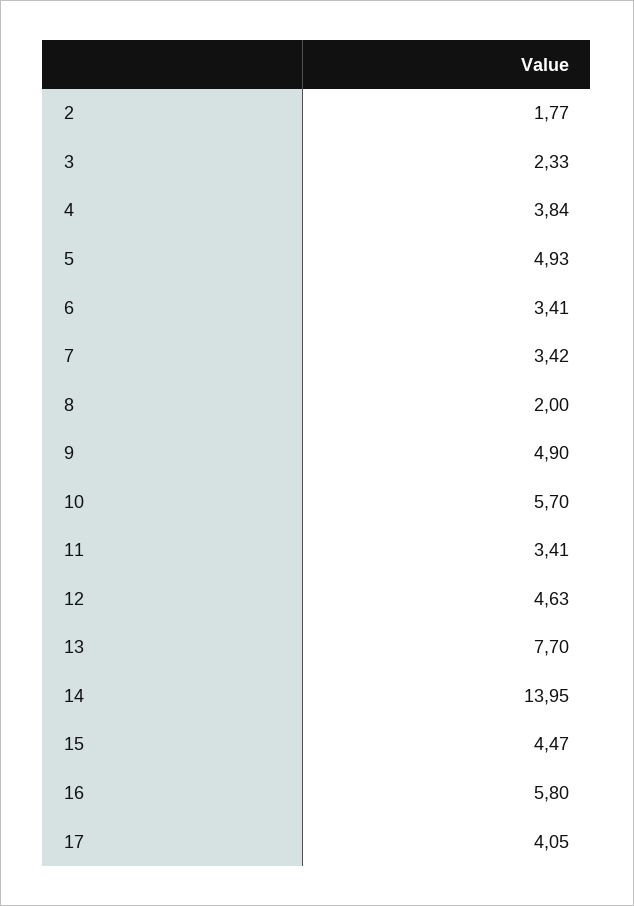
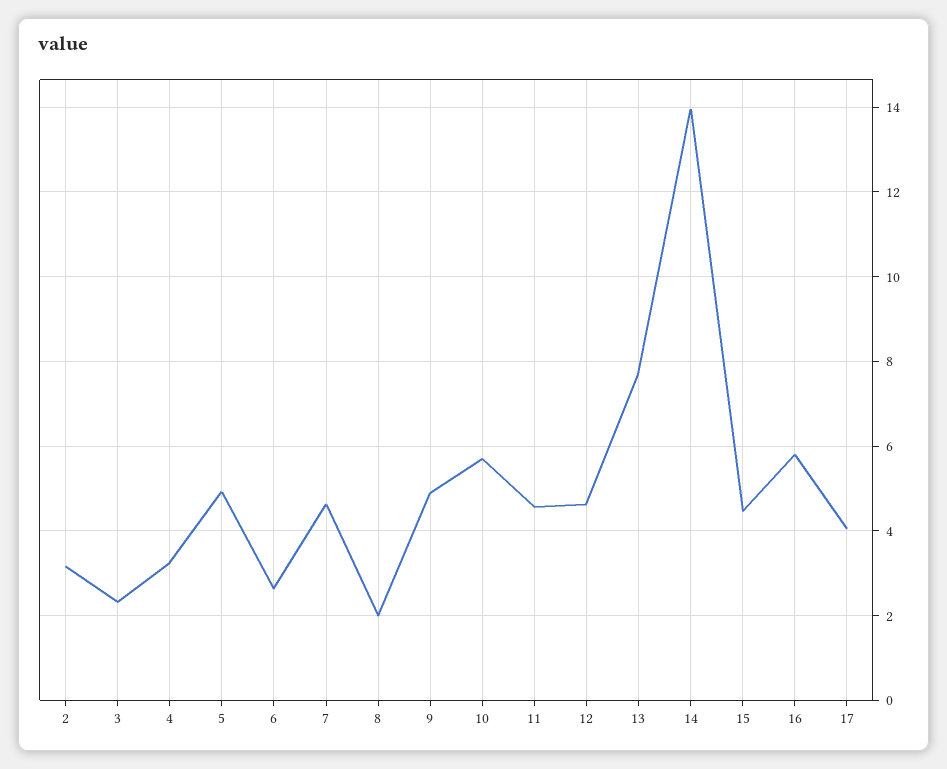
  {
-   "2": 1.77,
+   "2": 3.2,
    "3": 2.33,
-   "4": 3.84,
+   "4": 3.2,
    "5": 4.93,
-   "6": 3.41,
+   "6": 2.6,
-   "7": 3.42,
+   "7": 4.6,
    "8": 2,
    "9": 4.9,
    "10": 5.7,
-   "11": 3.41,
+   "11": 4.6,
    "12": 4.63,
    "13": 7.7,
    "14": 13.95,
    "15": 4.47,
    "16": 5.8,
    "17": 4.05
  }

